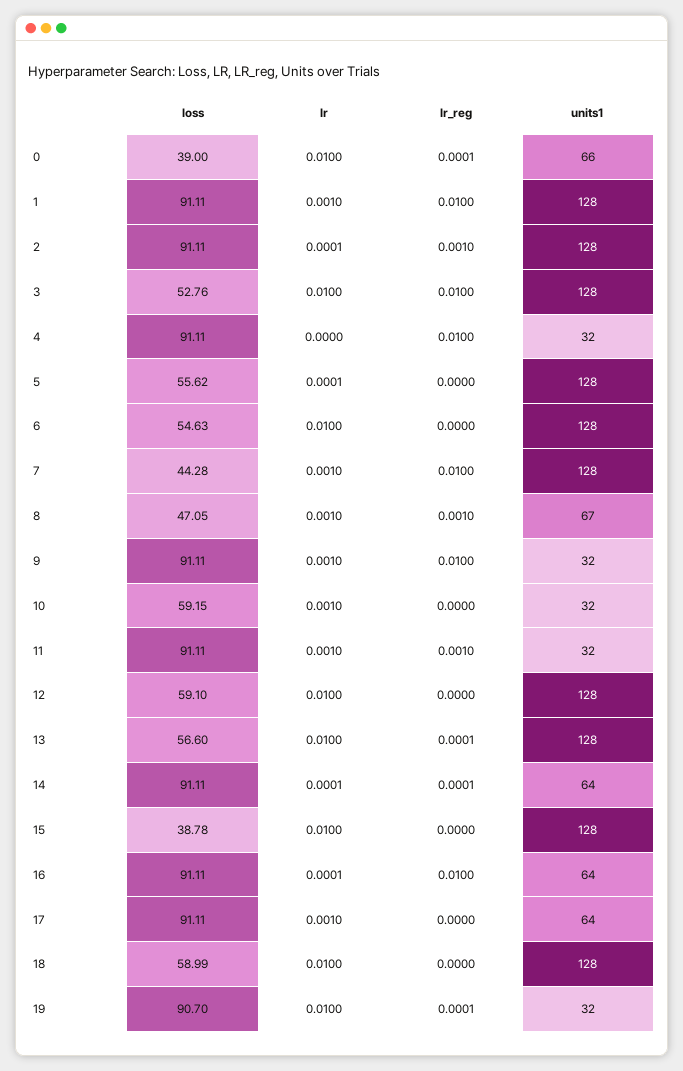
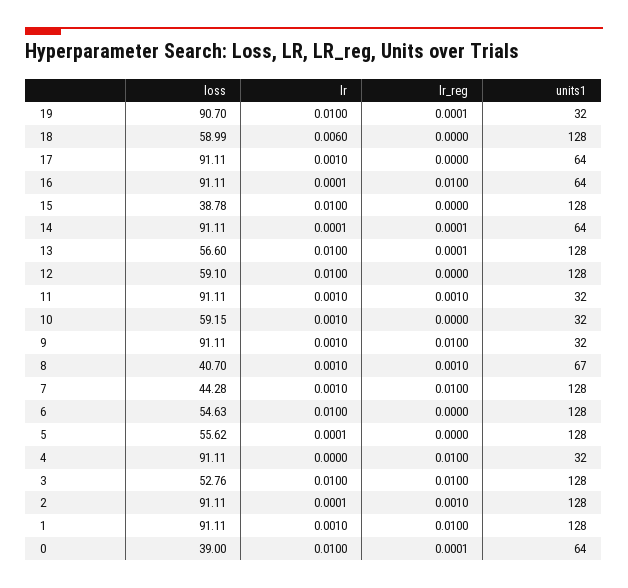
  {
    "loss": {
      "0": 39,
      "1": 91.11,
      "2": 91.11,
      "3": 52.76,
      "4": 91.11,
      "5": 55.62,
      "6": 54.63,
      "7": 44.28,
-     "8": 47.05,
+     "8": 40.7,
      "9": 91.11,
      "10": 59.15,
      "11": 91.11,
      "12": 59.1,
      "13": 56.6,
      "14": 91.11,
      "15": 38.78,
      "16": 91.11,
      "17": 91.11,
      "18": 58.99,
      "19": 90.7
    },
    "lr": {
      "0": 0.01,
      "1": 0.001,
      "2": 0.0001,
      "3": 0.01,
      "4": 0,
      "5": 0.0001,
      "6": 0.01,
      "7": 0.001,
      "8": 0.001,
      "9": 0.001,
      "10": 0.001,
      "11": 0.001,
      "12": 0.01,
      "13": 0.01,
      "14": 0.0001,
      "15": 0.01,
      "16": 0.0001,
      "17": 0.001,
-     "18": 0.01,
+     "18": 0.006,
      "19": 0.01
    },
    "lr_reg": {
      "0": 0.0001,
      "1": 0.01,
      "2": 0.001,
      "3": 0.01,
      "4": 0.01,
      "5": 0,
      "6": 0,
      "7": 0.01,
      "8": 0.001,
      "9": 0.01,
      "10": 0,
      "11": 0.001,
      "12": 0,
      "13": 0.0001,
      "14": 0.0001,
      "15": 0,
      "16": 0.01,
      "17": 0,
      "18": 0,
      "19": 0.0001
    },
    "units1": {
-     "0": 66,
+     "0": 64,
      "1": 128,
      "2": 128,
      "3": 128,
      "4": 32,
      "5": 128,
      "6": 128,
      "7": 128,
      "8": 67,
      "9": 32,
      "10": 32,
      "11": 32,
      "12": 128,
      "13": 128,
      "14": 64,
      "15": 128,
      "16": 64,
      "17": 64,
      "18": 128,
      "19": 32
    }
  }

